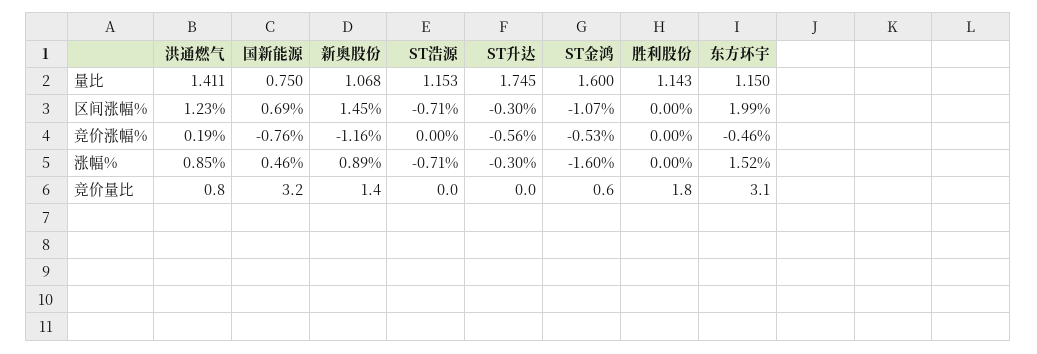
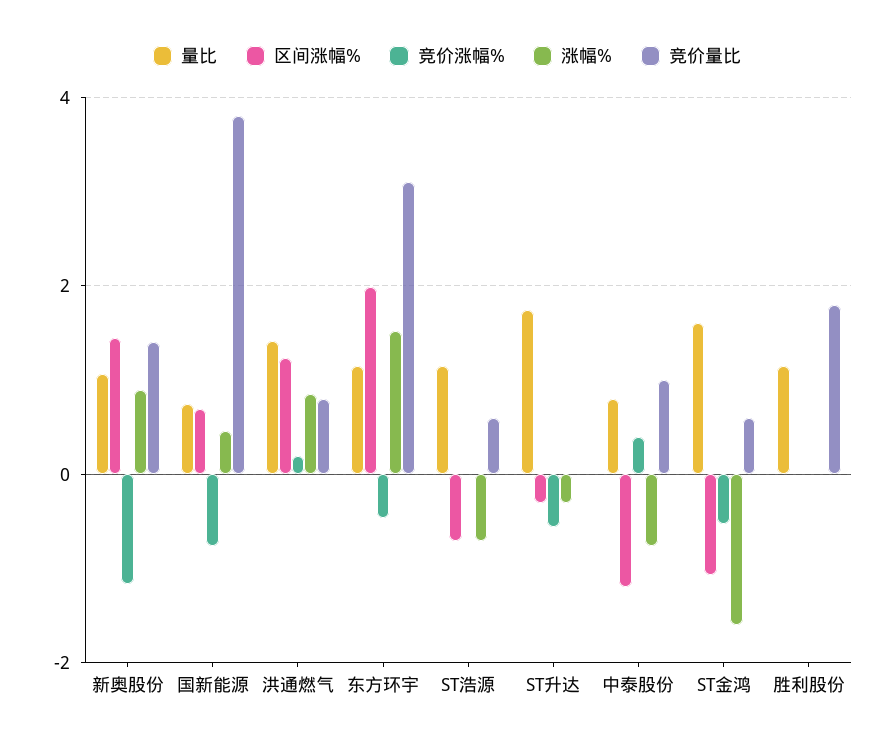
  {
    "量比": {
      "洪通燃气": 1.411,
      "国新能源": 0.75,
      "新奥股份": 1.068,
      "ST浩源": 1.153,
      "ST升达": 1.745,
      "ST金鸿": 1.6,
      "胜利股份": 1.143,
-     "东方环宇": 1.15
+     "东方环宇": 1.15,
+     "中泰股份": 0.8
    },
    "区间涨幅%": {
      "洪通燃气": 1.23,
      "国新能源": 0.69,
      "新奥股份": 1.45,
      "ST浩源": -0.71,
      "ST升达": -0.3,
      "ST金鸿": -1.07,
      "胜利股份": 0,
-     "东方环宇": 1.99
+     "东方环宇": 1.99,
+     "中泰股份": -1.2
    },
    "竞价涨幅%": {
      "洪通燃气": 0.19,
      "国新能源": -0.76,
      "新奥股份": -1.16,
      "ST浩源": 0,
      "ST升达": -0.56,
      "ST金鸿": -0.53,
      "胜利股份": 0,
-     "东方环宇": -0.46
+     "东方环宇": -0.46,
+     "中泰股份": 0.4
    },
    "涨幅%": {
      "洪通燃气": 0.85,
      "国新能源": 0.46,
      "新奥股份": 0.89,
      "ST浩源": -0.71,
      "ST升达": -0.3,
      "ST金鸿": -1.6,
      "胜利股份": 0,
-     "东方环宇": 1.52
+     "东方环宇": 1.52,
+     "中泰股份": -0.8
    },
    "竞价量比": {
      "洪通燃气": 0.8,
-     "国新能源": 3.2,
+     "国新能源": 3.8,
      "新奥股份": 1.4,
-     "ST浩源": 0,
+     "ST浩源": 0.6,
      "ST升达": 0,
      "ST金鸿": 0.6,
      "胜利股份": 1.8,
-     "东方环宇": 3.1
+     "东方环宇": 3.1,
+     "中泰股份": 1
    }
  }

